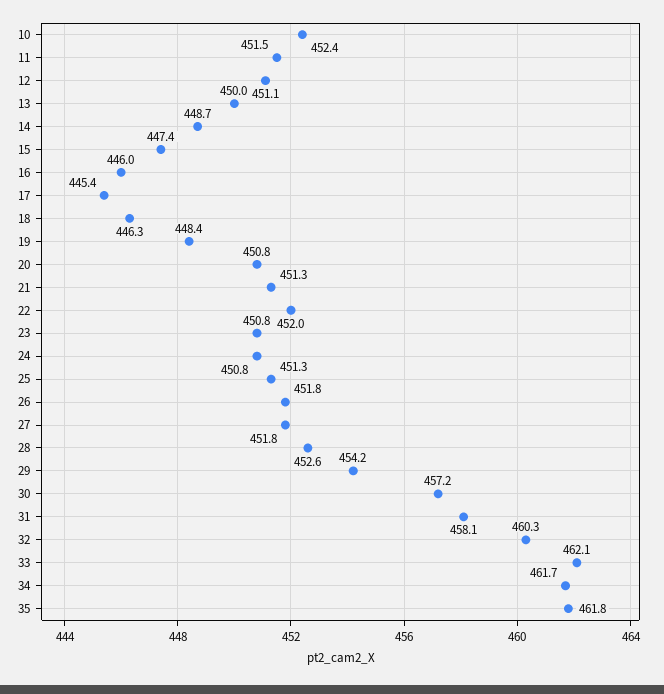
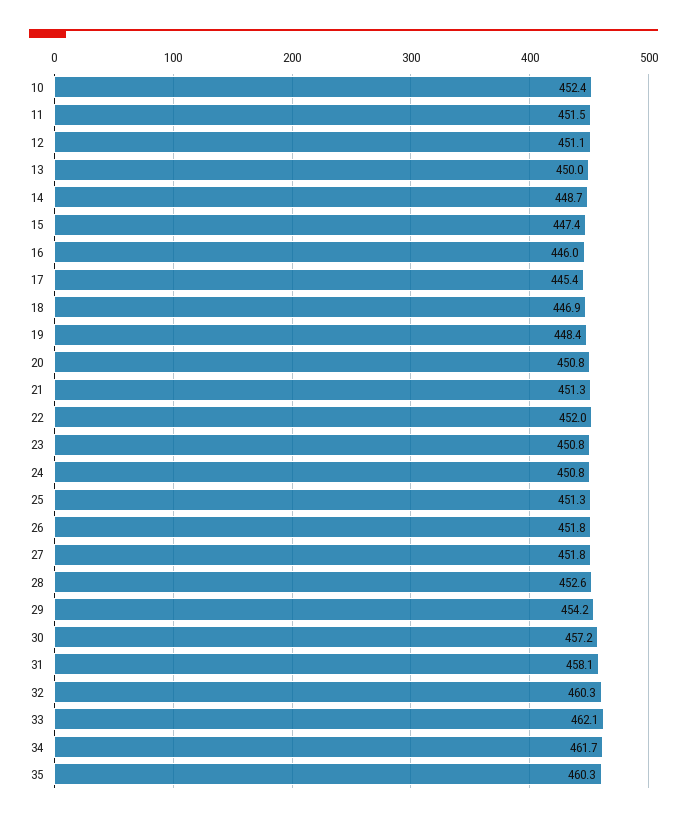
  {
    "10": 452.4,
    "11": 451.5,
    "12": 451.1,
    "13": 450,
    "14": 448.7,
    "15": 447.4,
    "16": 446,
    "17": 445.4,
-   "18": 446.3,
+   "18": 446.9,
    "19": 448.4,
    "20": 450.8,
    "21": 451.3,
    "22": 452,
    "23": 450.8,
    "24": 450.8,
    "25": 451.3,
    "26": 451.8,
    "27": 451.8,
    "28": 452.6,
    "29": 454.2,
    "30": 457.2,
    "31": 458.1,
    "32": 460.3,
    "33": 462.1,
    "34": 461.7,
-   "35": 461.8
+   "35": 460.3
  }

